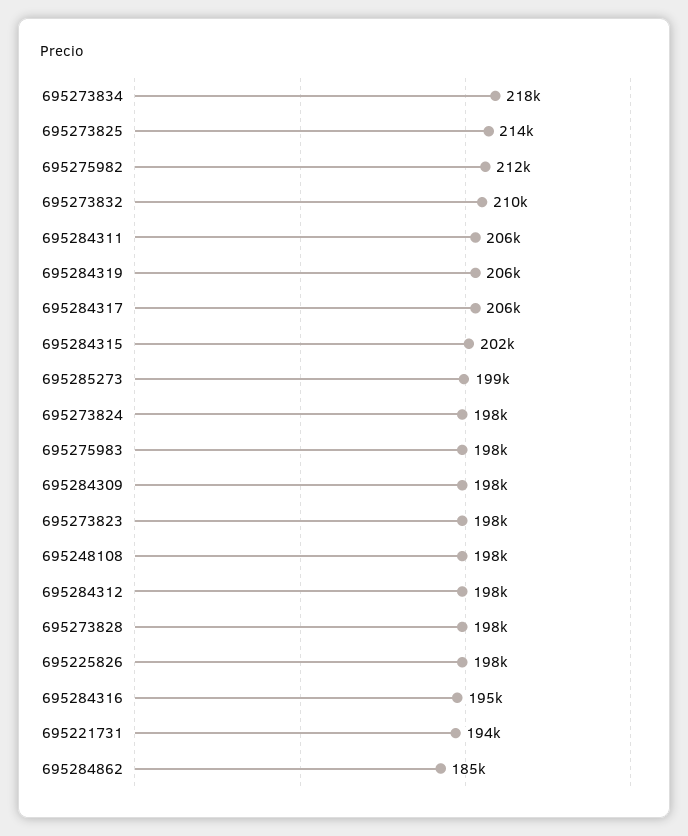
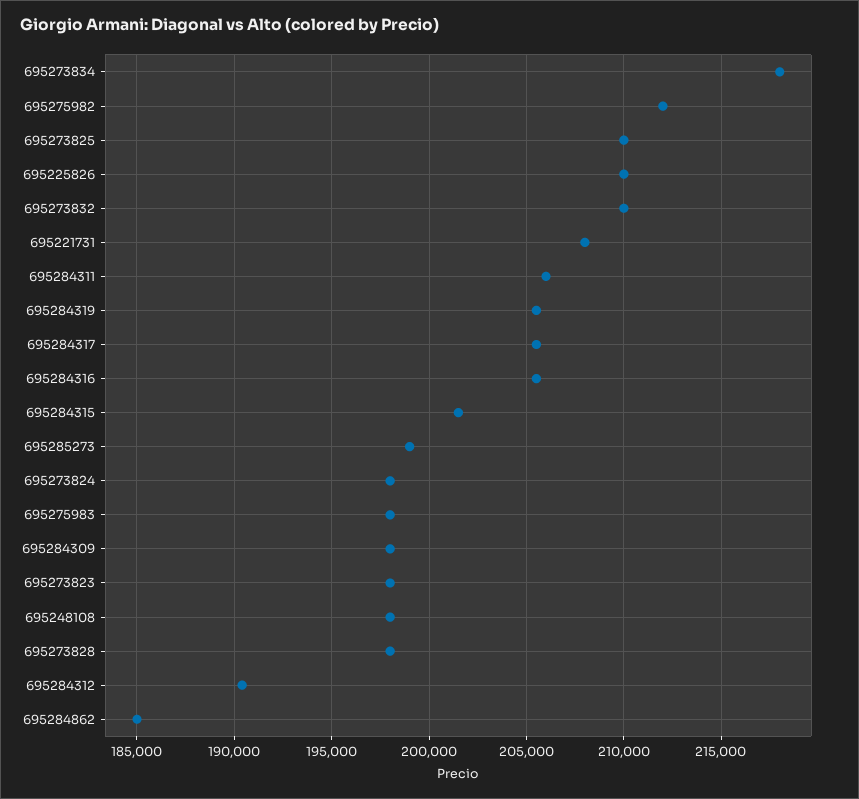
  {
    "695273834": 218000,
-   "695273825": 214000,
+   "695273825": 210000,
    "695275982": 212000,
    "695273832": 210000,
    "695284311": 206000,
    "695284319": 206000,
    "695284317": 206000,
    "695284315": 202000,
    "695285273": 199000,
    "695273824": 198000,
    "695275983": 198000,
    "695284309": 198000,
    "695273823": 198000,
    "695248108": 198000,
-   "695284312": 198000,
+   "695284312": 190500,
    "695273828": 198000,
-   "695225826": 198000,
+   "695225826": 210000,
-   "695284316": 195000,
+   "695284316": 205500,
-   "695221731": 194000,
+   "695221731": 208000,
    "695284862": 185000
  }

